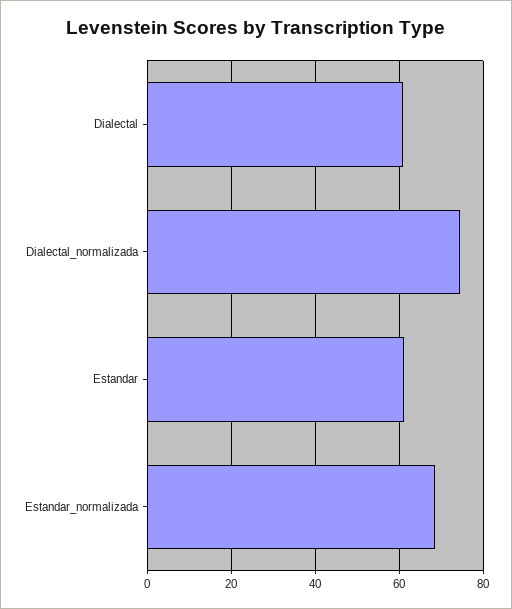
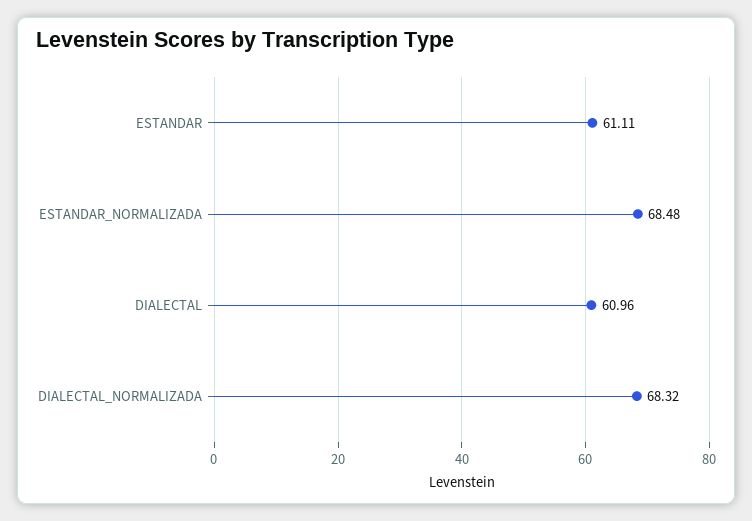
  {
    "Dialectal": 60.96,
-   "Dialectal_normalizada": 74,
+   "Dialectal_normalizada": 68.32,
    "Estandar": 61.11,
    "Estandar_normalizada": 68.48
  }

